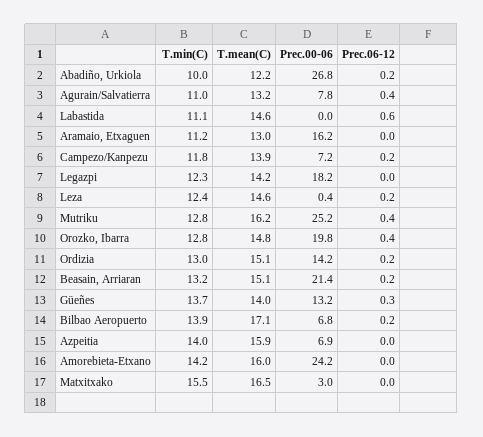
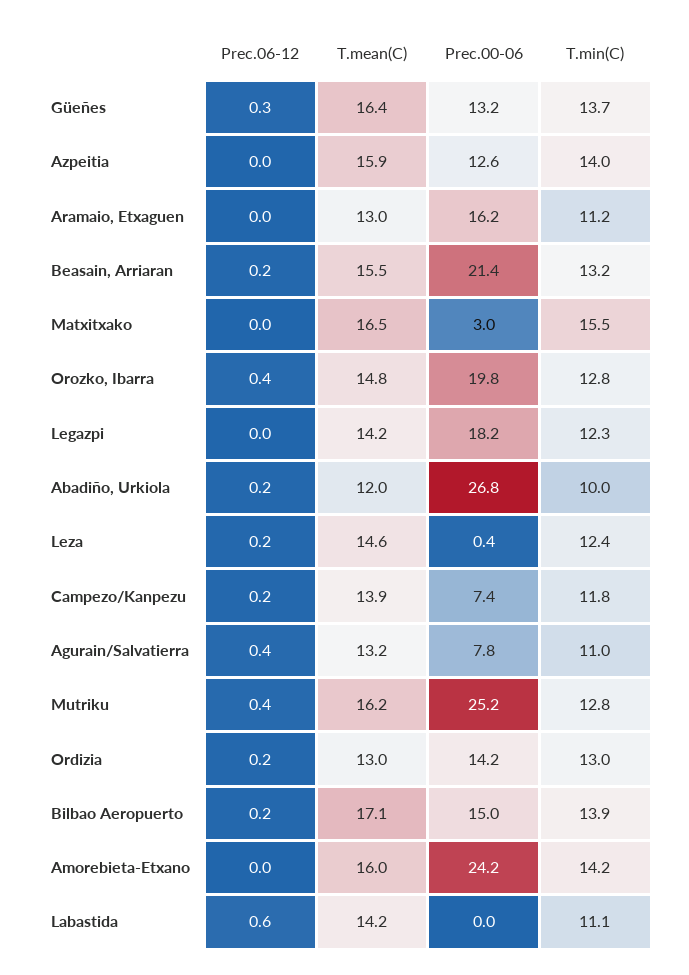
  {
    "T.min(C)": {
      "Abadiño, Urkiola": 10,
      "Agurain/Salvatierra": 11,
      "Labastida": 11.1,
      "Aramaio, Etxaguen": 11.2,
      "Campezo/Kanpezu": 11.8,
      "Legazpi": 12.3,
      "Leza": 12.4,
      "Mutriku": 12.8,
      "Orozko, Ibarra": 12.8,
      "Ordizia": 13,
      "Beasain, Arriaran": 13.2,
      "Güeñes": 13.7,
      "Bilbao Aeropuerto": 13.9,
      "Azpeitia": 14,
      "Amorebieta-Etxano": 14.2,
      "Matxitxako": 15.5
    },
    "T.mean(C)": {
-     "Abadiño, Urkiola": 12.2,
+     "Abadiño, Urkiola": 12,
      "Agurain/Salvatierra": 13.2,
-     "Labastida": 14.6,
+     "Labastida": 14.2,
      "Aramaio, Etxaguen": 13,
      "Campezo/Kanpezu": 13.9,
      "Legazpi": 14.2,
      "Leza": 14.6,
      "Mutriku": 16.2,
      "Orozko, Ibarra": 14.8,
-     "Ordizia": 15.1,
+     "Ordizia": 13,
-     "Beasain, Arriaran": 15.1,
+     "Beasain, Arriaran": 15.5,
-     "Güeñes": 14,
+     "Güeñes": 16.4,
      "Bilbao Aeropuerto": 17.1,
      "Azpeitia": 15.9,
      "Amorebieta-Etxano": 16,
      "Matxitxako": 16.5
    },
    "Prec.00-06": {
      "Abadiño, Urkiola": 26.8,
      "Agurain/Salvatierra": 7.8,
      "Labastida": 0,
      "Aramaio, Etxaguen": 16.2,
-     "Campezo/Kanpezu": 7.2,
+     "Campezo/Kanpezu": 7.4,
      "Legazpi": 18.2,
      "Leza": 0.4,
      "Mutriku": 25.2,
      "Orozko, Ibarra": 19.8,
      "Ordizia": 14.2,
      "Beasain, Arriaran": 21.4,
      "Güeñes": 13.2,
-     "Bilbao Aeropuerto": 6.8,
+     "Bilbao Aeropuerto": 15,
-     "Azpeitia": 6.9,
+     "Azpeitia": 12.6,
      "Amorebieta-Etxano": 24.2,
      "Matxitxako": 3
    },
    "Prec.06-12": {
      "Abadiño, Urkiola": 0.2,
      "Agurain/Salvatierra": 0.4,
      "Labastida": 0.6,
      "Aramaio, Etxaguen": 0,
      "Campezo/Kanpezu": 0.2,
      "Legazpi": 0,
      "Leza": 0.2,
      "Mutriku": 0.4,
      "Orozko, Ibarra": 0.4,
      "Ordizia": 0.2,
      "Beasain, Arriaran": 0.2,
      "Güeñes": 0.3,
      "Bilbao Aeropuerto": 0.2,
      "Azpeitia": 0,
      "Amorebieta-Etxano": 0,
      "Matxitxako": 0
    }
  }

